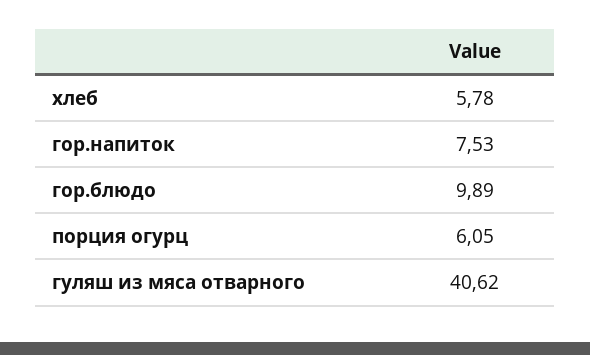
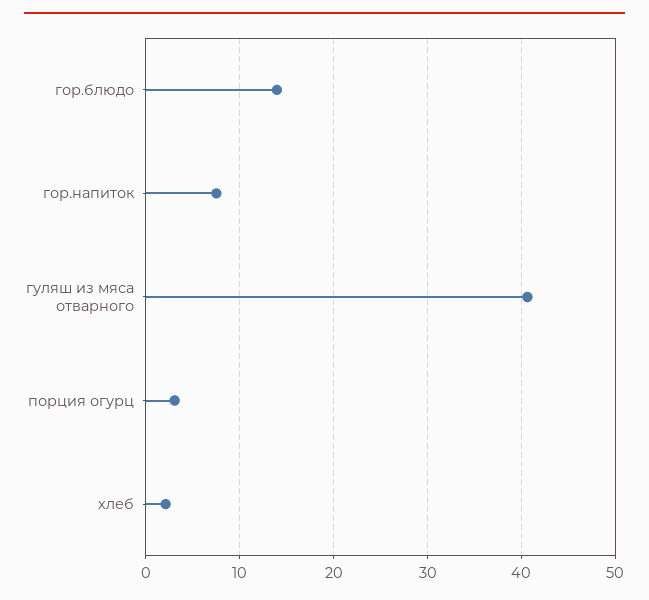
  {
-   "хлеб": 5.78,
+   "хлеб": 2,
    "гор.напиток": 7.53,
-   "гор.блюдо": 9.89,
+   "гор.блюдо": 14,
-   "порция огурц": 6.05,
+   "порция огурц": 3,
    "гуляш из мяса отварного": 40.62
  }

